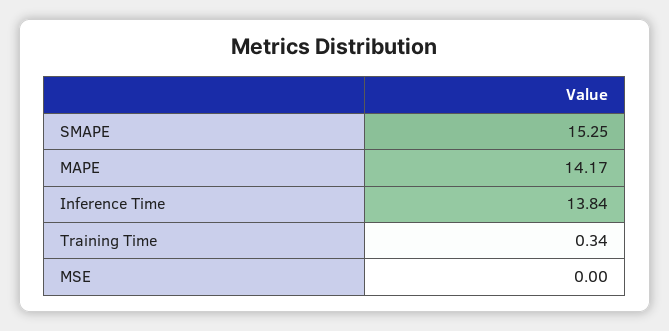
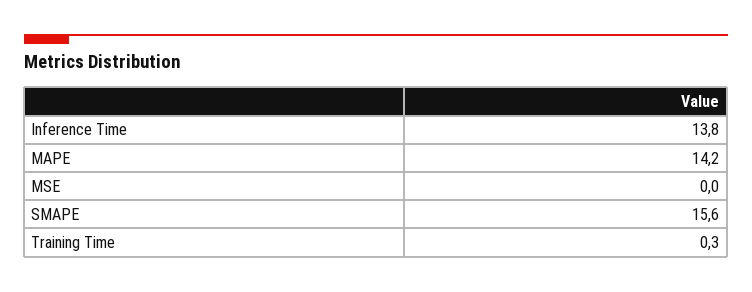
  {
-   "SMAPE": 15.25,
+   "SMAPE": 15.6,
    "MAPE": 14.17,
    "Inference Time": 13.84,
    "Training Time": 0.34,
    "MSE": 0
  }

